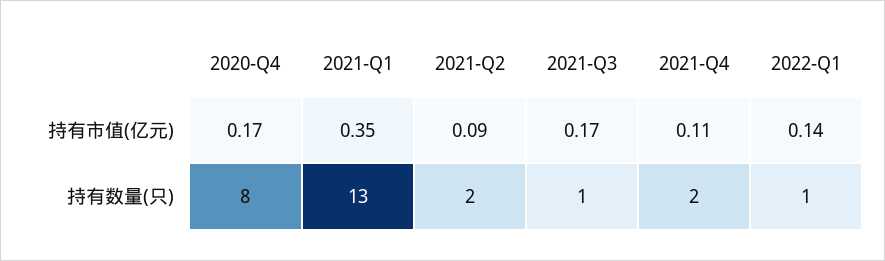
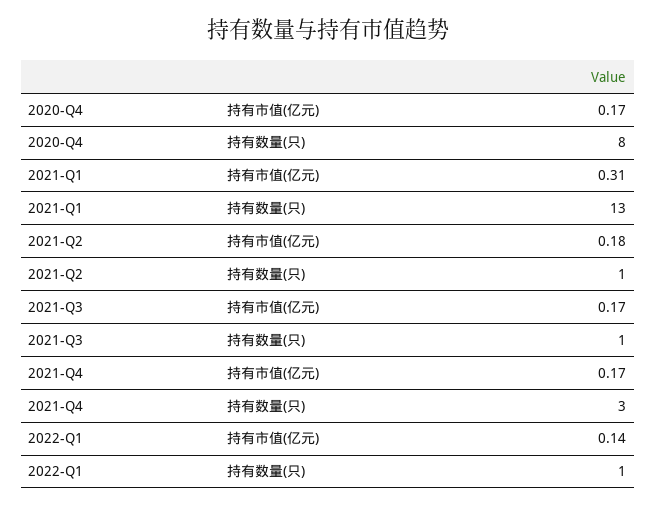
  {
    "2020-Q4": {
      "持有市值(亿元)": 0.17,
      "持有数量(只)": 8
    },
    "2021-Q1": {
-     "持有市值(亿元)": 0.35,
+     "持有市值(亿元)": 0.31,
      "持有数量(只)": 13
    },
    "2021-Q2": {
-     "持有市值(亿元)": 0.09,
+     "持有市值(亿元)": 0.18,
-     "持有数量(只)": 2
+     "持有数量(只)": 1
    },
    "2021-Q3": {
      "持有市值(亿元)": 0.17,
      "持有数量(只)": 1
    },
    "2021-Q4": {
-     "持有市值(亿元)": 0.11,
+     "持有市值(亿元)": 0.17,
-     "持有数量(只)": 2
+     "持有数量(只)": 3
    },
    "2022-Q1": {
      "持有市值(亿元)": 0.14,
      "持有数量(只)": 1
    }
  }

